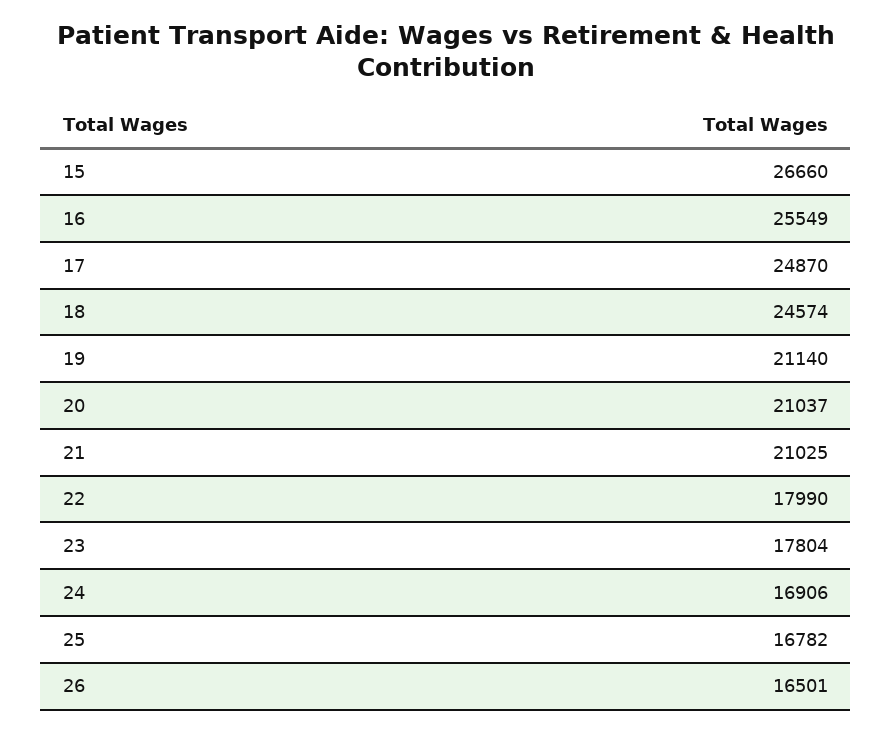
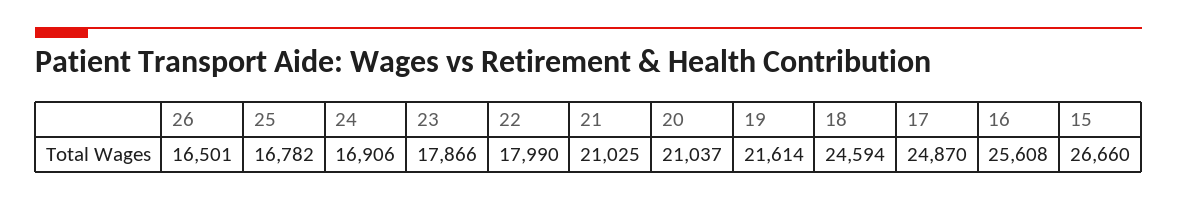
  {
    "15": 26660,
-   "16": 25549,
+   "16": 25608,
    "17": 24870,
-   "18": 24574,
+   "18": 24594,
-   "19": 21140,
+   "19": 21614,
    "20": 21037,
    "21": 21025,
    "22": 17990,
-   "23": 17804,
+   "23": 17866,
    "24": 16906,
    "25": 16782,
    "26": 16501
  }

